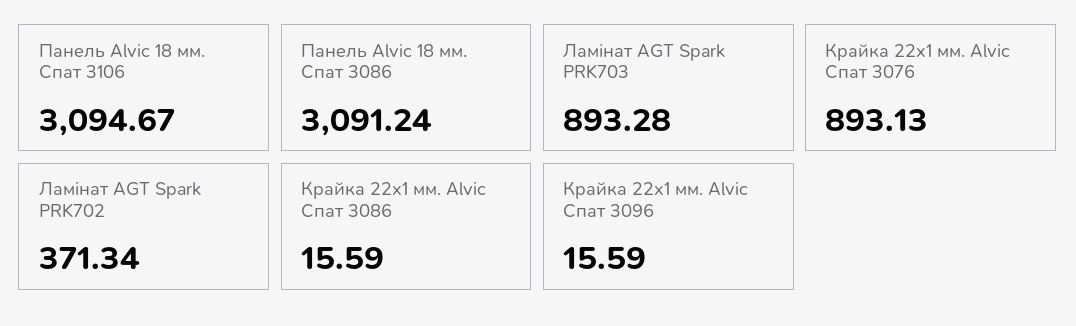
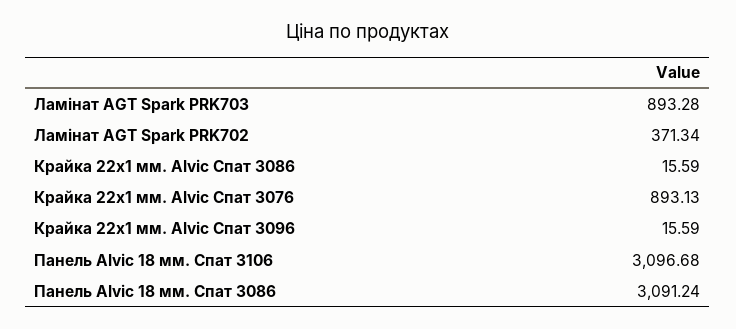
  {
-   "Панель Alvic 18 мм. Спат 3106": 3094.67,
+   "Панель Alvic 18 мм. Спат 3106": 3096.68,
    "Панель Alvic 18 мм. Спат 3086": 3091.24,
    "Ламінат AGT Spark PRK703": 893.28,
    "Крайка 22x1 мм. Alvic Спат 3076": 893.13,
    "Ламінат AGT Spark PRK702": 371.34,
    "Крайка 22x1 мм. Alvic Спат 3086": 15.59,
    "Крайка 22x1 мм. Alvic Спат 3096": 15.59
  }

